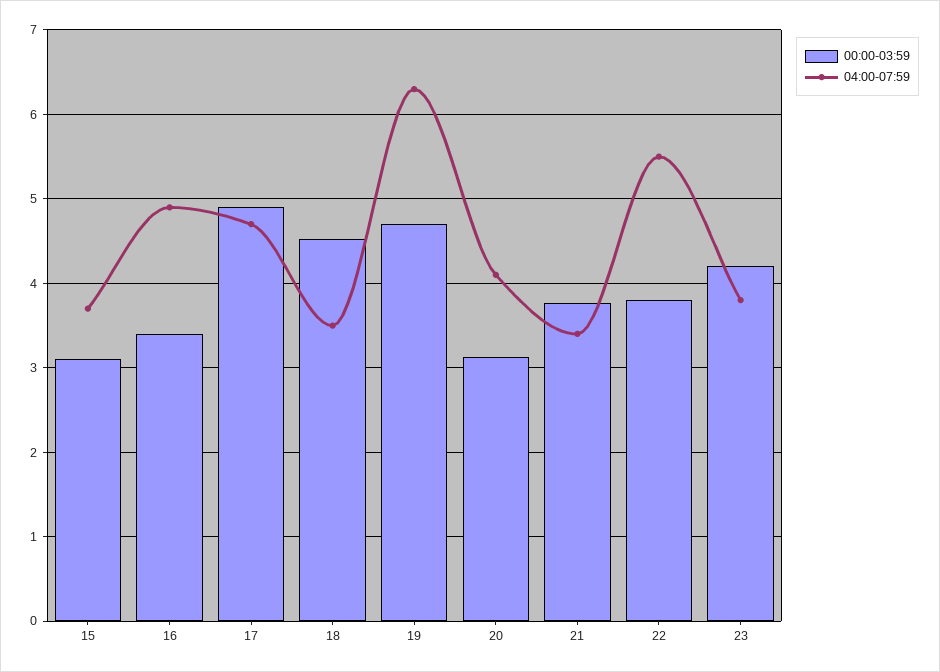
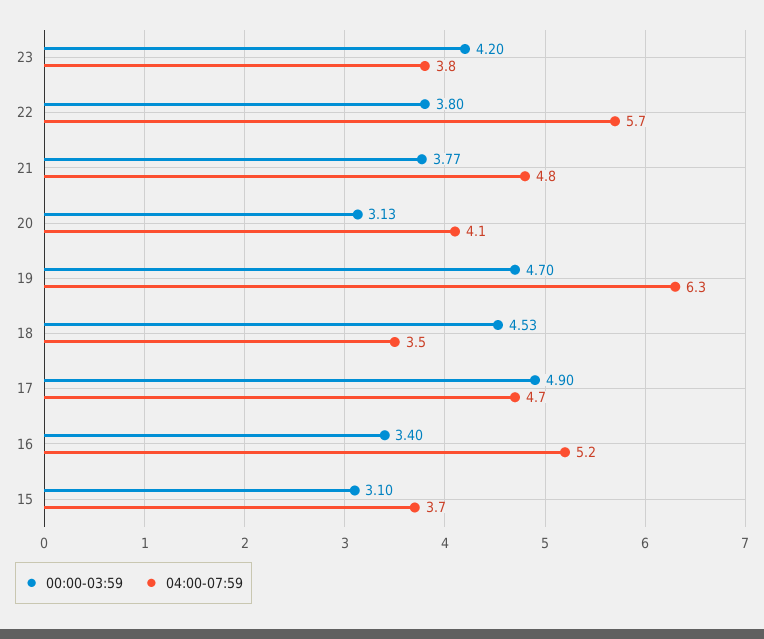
  {
    "00:00-03:59": {
      "15": 3.1,
      "16": 3.4,
      "17": 4.9,
      "18": 4.53,
      "19": 4.7,
      "20": 3.13,
      "21": 3.77,
      "22": 3.8,
      "23": 4.2
    },
    "04:00-07:59": {
      "15": 3.7,
-     "16": 4.9,
+     "16": 5.2,
      "17": 4.7,
      "18": 3.5,
      "19": 6.3,
      "20": 4.1,
-     "21": 3.4,
+     "21": 4.8,
-     "22": 5.5,
+     "22": 5.7,
      "23": 3.8
    }
  }

